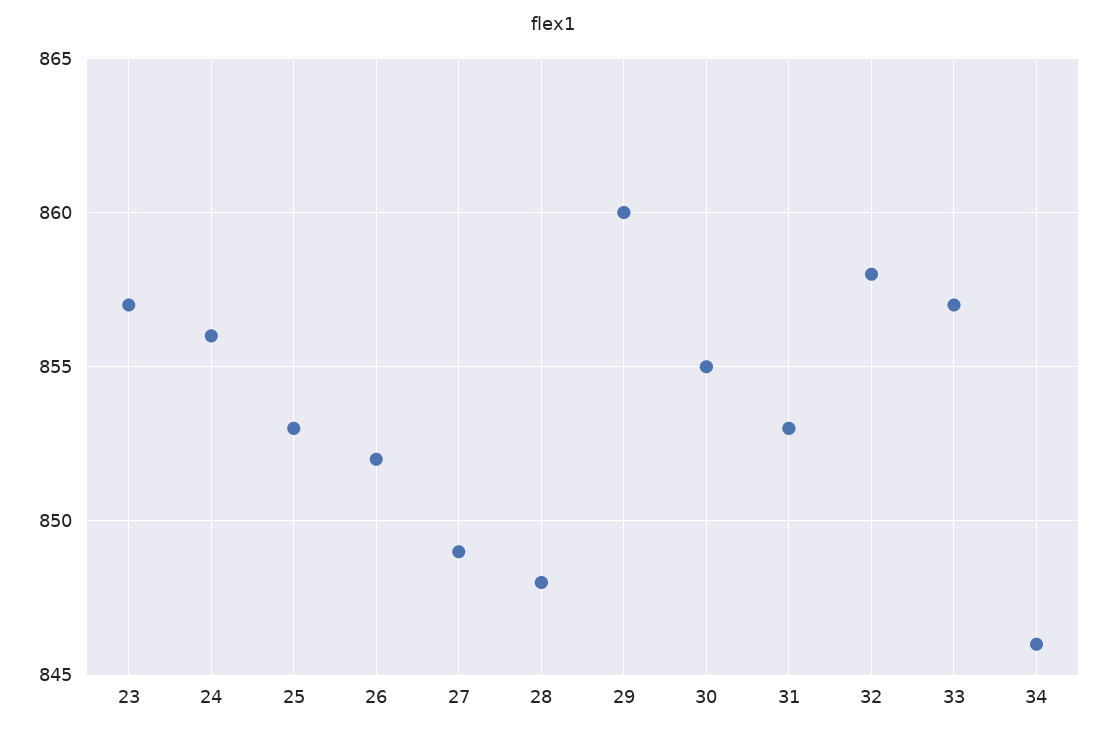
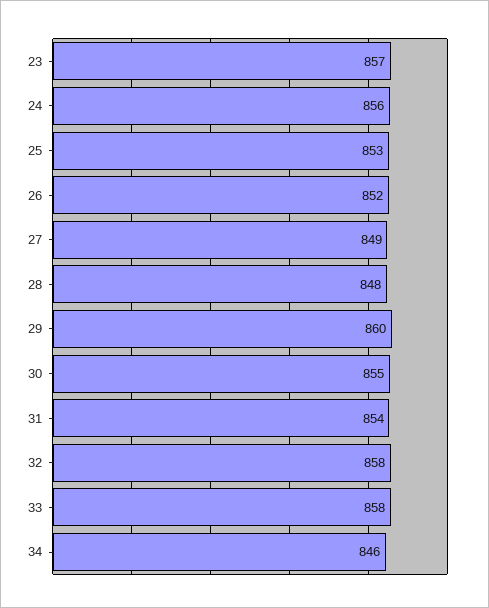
  {
    "23": 857,
    "24": 856,
    "25": 853,
    "26": 852,
    "27": 849,
    "28": 848,
    "29": 860,
    "30": 855,
-   "31": 853,
+   "31": 854,
    "32": 858,
-   "33": 857,
+   "33": 858,
    "34": 846
  }

